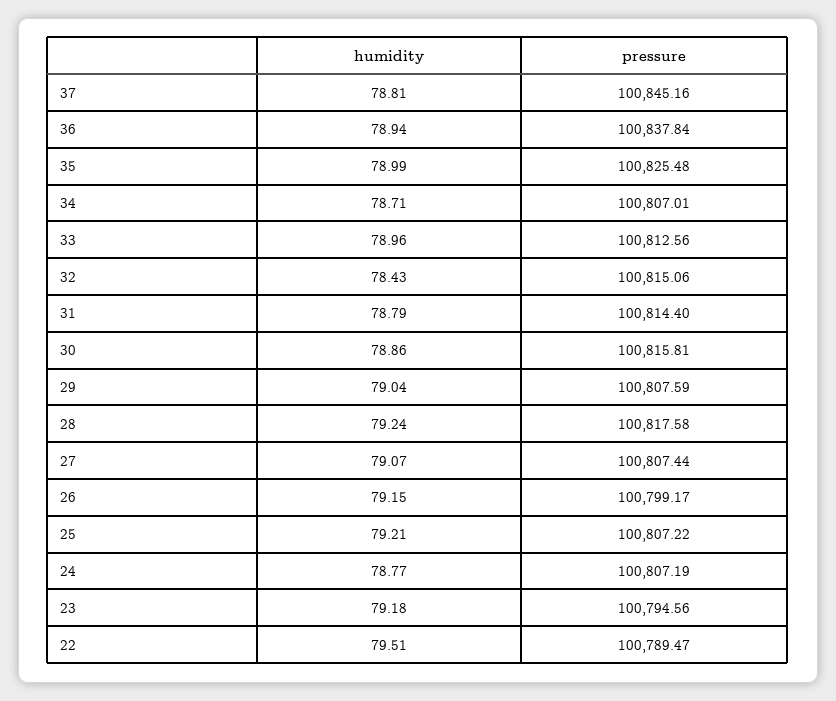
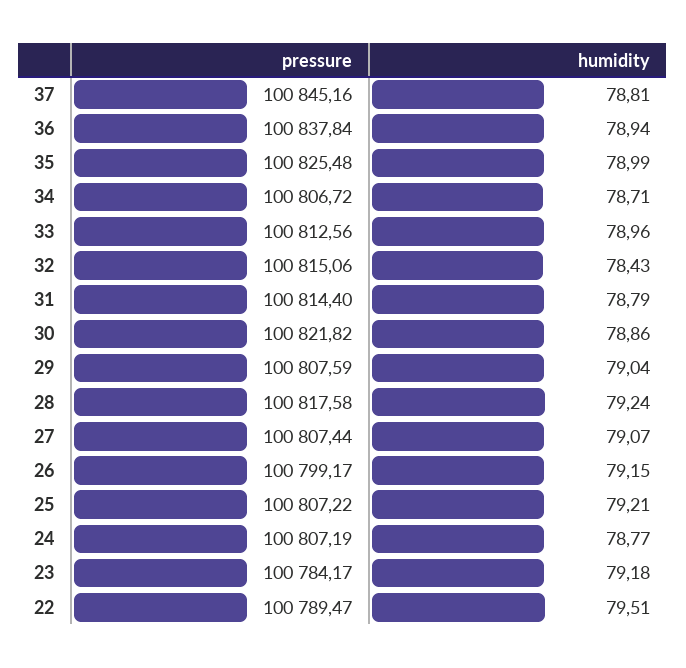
  {
    "humidity": {
      "37": 78.81,
      "36": 78.94,
      "35": 78.99,
      "34": 78.71,
      "33": 78.96,
      "32": 78.43,
      "31": 78.79,
      "30": 78.86,
      "29": 79.04,
      "28": 79.24,
      "27": 79.07,
      "26": 79.15,
      "25": 79.21,
      "24": 78.77,
      "23": 79.18,
      "22": 79.51
    },
    "pressure": {
      "37": 100845.16,
      "36": 100837.84,
      "35": 100825.48,
-     "34": 100807.01,
+     "34": 100806.72,
      "33": 100812.56,
      "32": 100815.06,
      "31": 100814.4,
-     "30": 100815.81,
+     "30": 100821.82,
      "29": 100807.59,
      "28": 100817.58,
      "27": 100807.44,
      "26": 100799.17,
      "25": 100807.22,
      "24": 100807.19,
-     "23": 100794.56,
+     "23": 100784.17,
      "22": 100789.47
    }
  }

